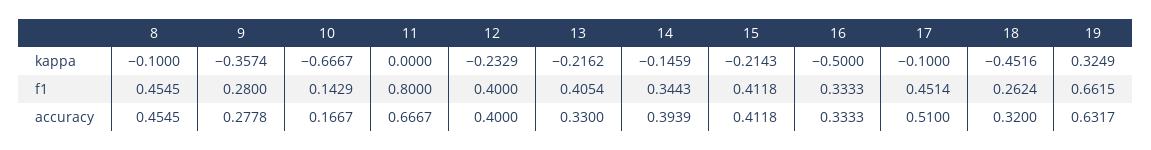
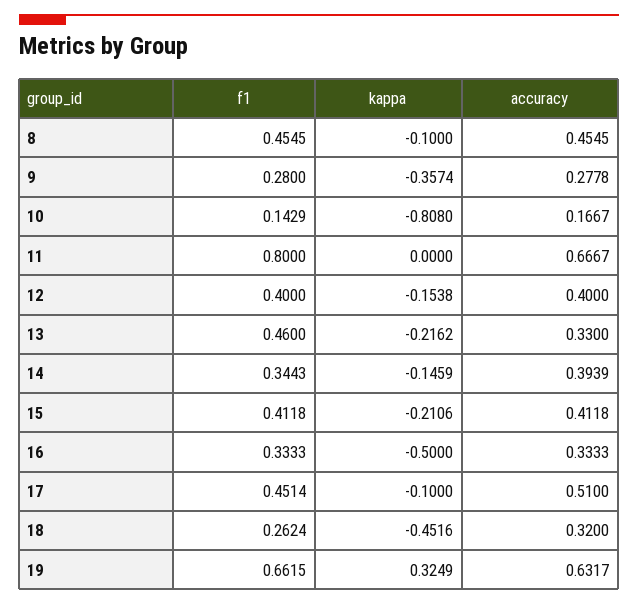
  {
    "8": {
      "kappa": -0.1,
      "f1": 0.4545,
      "accuracy": 0.4545
    },
    "9": {
      "kappa": -0.3574,
      "f1": 0.28,
      "accuracy": 0.2778
    },
    "10": {
-     "kappa": -0.6667,
+     "kappa": -0.808,
      "f1": 0.1429,
      "accuracy": 0.1667
    },
    "11": {
      "kappa": 0,
      "f1": 0.8,
      "accuracy": 0.6667
    },
    "12": {
-     "kappa": -0.2329,
+     "kappa": -0.1538,
      "f1": 0.4,
      "accuracy": 0.4
    },
    "13": {
      "kappa": -0.2162,
-     "f1": 0.4054,
+     "f1": 0.46,
      "accuracy": 0.33
    },
    "14": {
      "kappa": -0.1459,
      "f1": 0.3443,
      "accuracy": 0.3939
    },
    "15": {
-     "kappa": -0.2143,
+     "kappa": -0.2106,
      "f1": 0.4118,
      "accuracy": 0.4118
    },
    "16": {
      "kappa": -0.5,
      "f1": 0.3333,
      "accuracy": 0.3333
    },
    "17": {
      "kappa": -0.1,
      "f1": 0.4514,
      "accuracy": 0.51
    },
    "18": {
      "kappa": -0.4516,
      "f1": 0.2624,
      "accuracy": 0.32
    },
    "19": {
      "kappa": 0.3249,
      "f1": 0.6615,
      "accuracy": 0.6317
    }
  }

